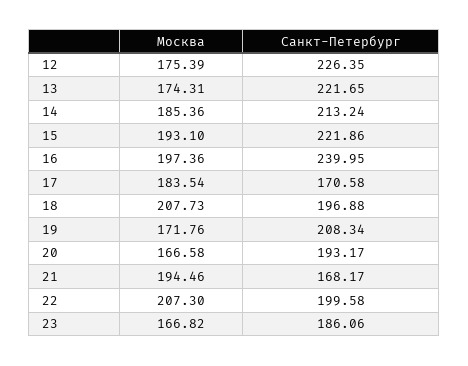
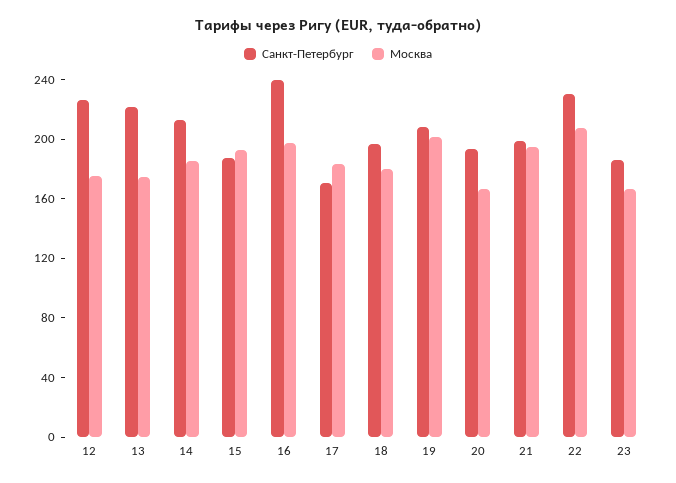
  {
    "Москва": {
      "12": 175.39,
      "13": 174.31,
      "14": 185.36,
      "15": 193.1,
      "16": 197.36,
      "17": 183.54,
-     "18": 207.73,
+     "18": 180,
-     "19": 171.76,
+     "19": 200,
      "20": 166.58,
      "21": 194.46,
      "22": 207.3,
      "23": 166.82
    },
    "Санкт-Петербург": {
      "12": 226.35,
      "13": 221.65,
      "14": 213.24,
-     "15": 221.86,
+     "15": 190,
      "16": 239.95,
      "17": 170.58,
      "18": 196.88,
      "19": 208.34,
      "20": 193.17,
-     "21": 168.17,
+     "21": 200,
-     "22": 199.58,
+     "22": 230,
      "23": 186.06
    }
  }

